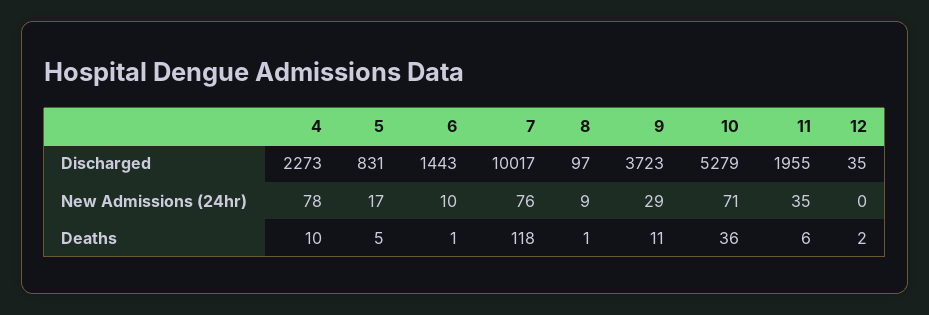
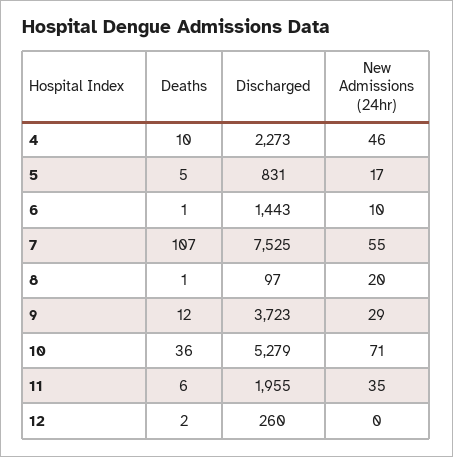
  {
    "4": {
      "Discharged": 2273,
-     "New Admissions (24hr)": 78,
+     "New Admissions (24hr)": 46,
      "Deaths": 10
    },
    "5": {
      "Discharged": 831,
      "New Admissions (24hr)": 17,
      "Deaths": 5
    },
    "6": {
      "Discharged": 1443,
      "New Admissions (24hr)": 10,
      "Deaths": 1
    },
    "7": {
-     "Discharged": 10017,
+     "Discharged": 7525,
-     "New Admissions (24hr)": 76,
+     "New Admissions (24hr)": 55,
-     "Deaths": 118
+     "Deaths": 107
    },
    "8": {
      "Discharged": 97,
-     "New Admissions (24hr)": 9,
+     "New Admissions (24hr)": 20,
      "Deaths": 1
    },
    "9": {
      "Discharged": 3723,
      "New Admissions (24hr)": 29,
-     "Deaths": 11
+     "Deaths": 12
    },
    "10": {
      "Discharged": 5279,
      "New Admissions (24hr)": 71,
      "Deaths": 36
    },
    "11": {
      "Discharged": 1955,
      "New Admissions (24hr)": 35,
      "Deaths": 6
    },
    "12": {
-     "Discharged": 35,
+     "Discharged": 260,
      "New Admissions (24hr)": 0,
      "Deaths": 2
    }
  }

